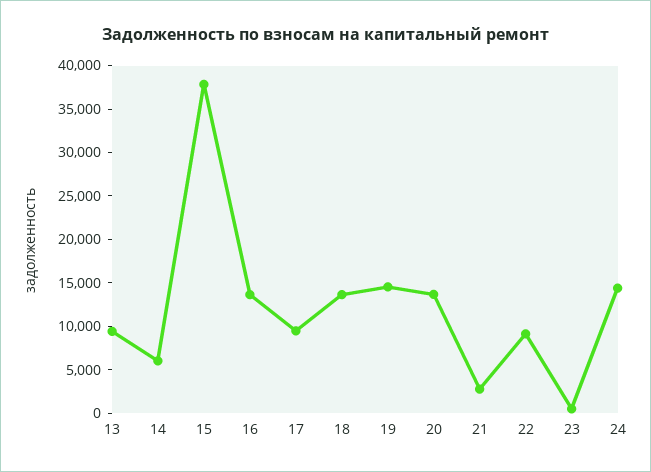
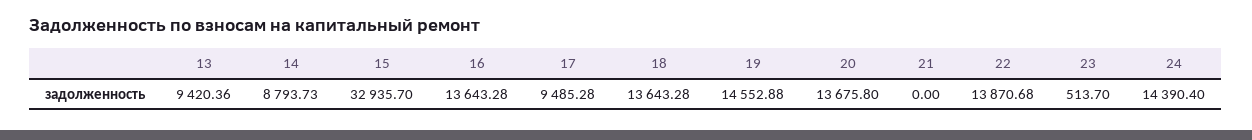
  {
    "13": 9420.36,
-   "14": 6000,
+   "14": 8793.73,
-   "15": 38000,
+   "15": 32935.7,
    "16": 13643.28,
    "17": 9485.28,
    "18": 13643.28,
    "19": 14552.88,
    "20": 13675.8,
-   "21": 3000,
+   "21": 0,
-   "22": 9000,
+   "22": 13870.68,
    "23": 513.7,
    "24": 14390.4
  }

